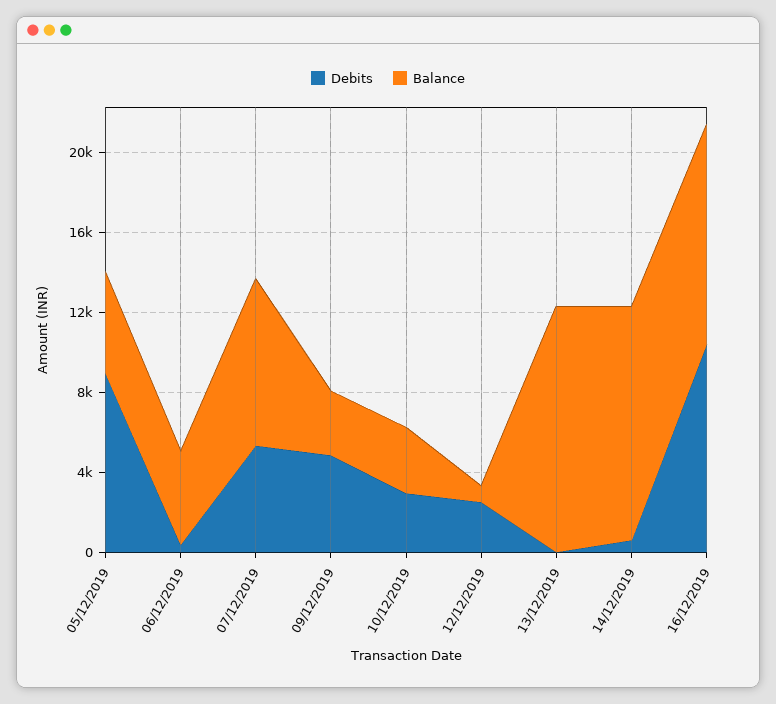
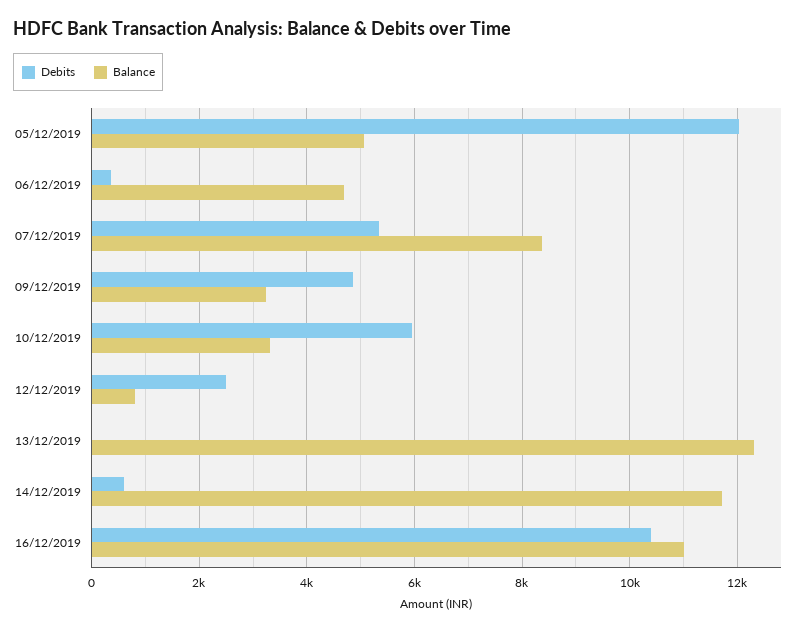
  {
    "Debits": {
-     "05/12/2019": 9000,
+     "05/12/2019": 12000,
      "06/12/2019": 400,
      "07/12/2019": 5400,
      "09/12/2019": 4800,
-     "10/12/2019": 3000,
+     "10/12/2019": 6000,
      "12/12/2019": 2600,
      "13/12/2019": 0,
      "14/12/2019": 600,
      "16/12/2019": 10400
    },
    "Balance": {
      "05/12/2019": 5000,
      "06/12/2019": 4600,
      "07/12/2019": 8400,
      "09/12/2019": 3200,
      "10/12/2019": 3400,
      "12/12/2019": 800,
      "13/12/2019": 12400,
      "14/12/2019": 11800,
      "16/12/2019": 11000
    }
  }

